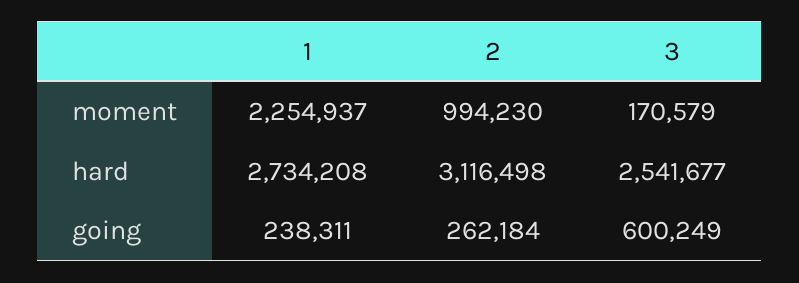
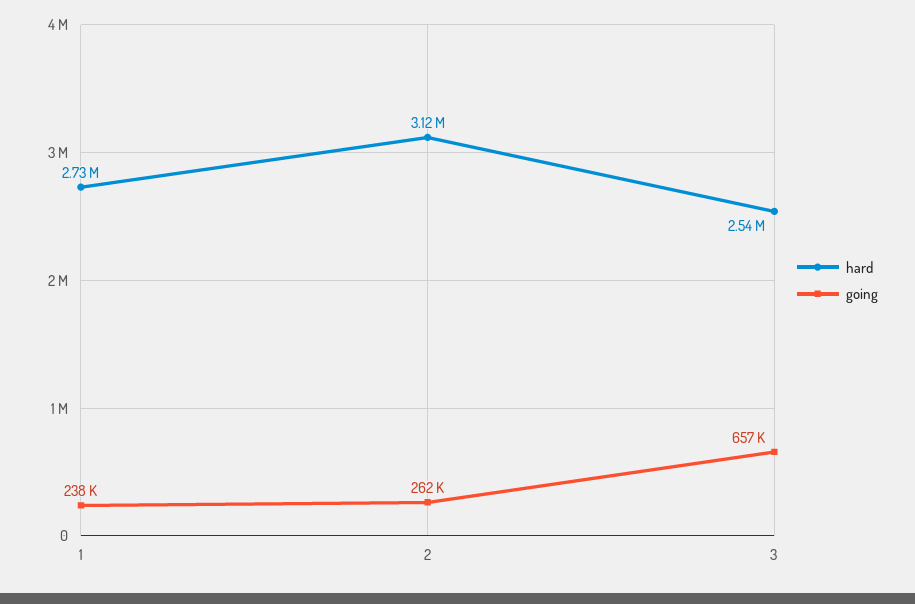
  {
-   "moment": {
-     "1": 2254937,
-     "2": 994230,
-     "3": 170579
-   },
    "hard": {
      "1": 2734208,
      "2": 3116498,
      "3": 2541677
    },
    "going": {
      "1": 238311,
      "2": 262184,
-     "3": 600249
+     "3": 657000
    }
  }

